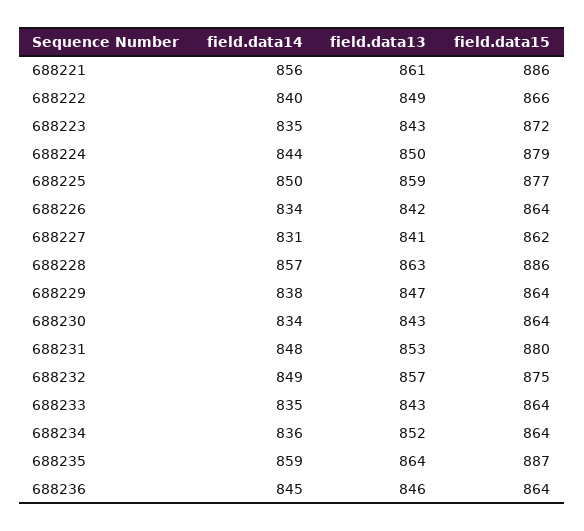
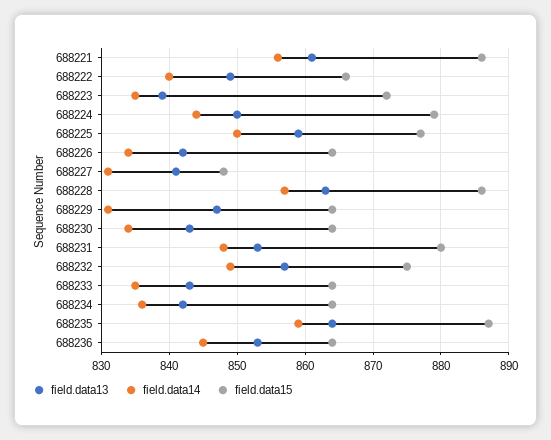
  {
    "field.data14": {
      "688221": 856,
      "688222": 840,
      "688223": 835,
      "688224": 844,
      "688225": 850,
      "688226": 834,
      "688227": 831,
      "688228": 857,
-     "688229": 838,
+     "688229": 831,
      "688230": 834,
      "688231": 848,
      "688232": 849,
      "688233": 835,
      "688234": 836,
      "688235": 859,
      "688236": 845
    },
    "field.data13": {
      "688221": 861,
      "688222": 849,
-     "688223": 843,
+     "688223": 839,
      "688224": 850,
      "688225": 859,
      "688226": 842,
      "688227": 841,
      "688228": 863,
      "688229": 847,
      "688230": 843,
      "688231": 853,
      "688232": 857,
      "688233": 843,
-     "688234": 852,
+     "688234": 842,
      "688235": 864,
-     "688236": 846
+     "688236": 853
    },
    "field.data15": {
      "688221": 886,
      "688222": 866,
      "688223": 872,
      "688224": 879,
      "688225": 877,
      "688226": 864,
-     "688227": 862,
+     "688227": 848,
      "688228": 886,
      "688229": 864,
      "688230": 864,
      "688231": 880,
      "688232": 875,
      "688233": 864,
      "688234": 864,
      "688235": 887,
      "688236": 864
    }
  }

